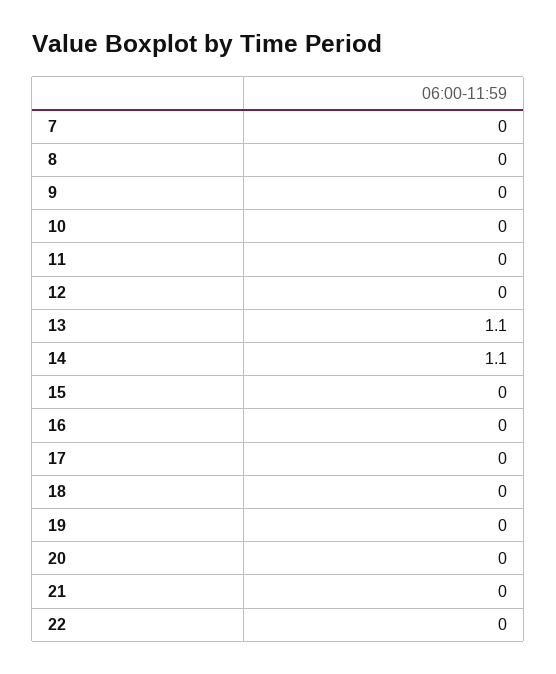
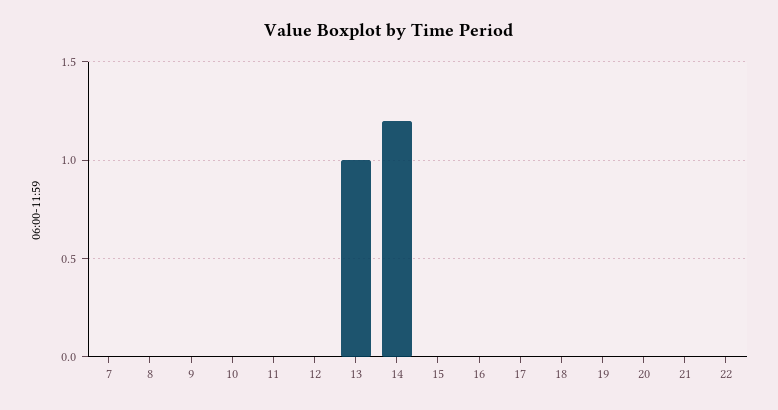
  {
    "7": 0,
    "8": 0,
    "9": 0,
    "10": 0,
    "11": 0,
    "12": 0,
-   "13": 1.1,
+   "13": 1,
-   "14": 1.1,
+   "14": 1.2,
    "15": 0,
    "16": 0,
    "17": 0,
    "18": 0,
    "19": 0,
    "20": 0,
    "21": 0,
    "22": 0
  }

